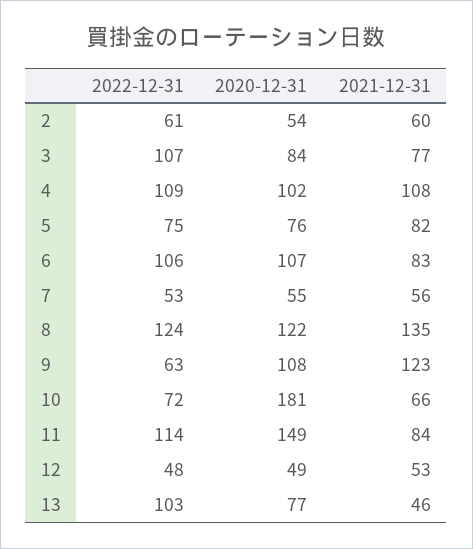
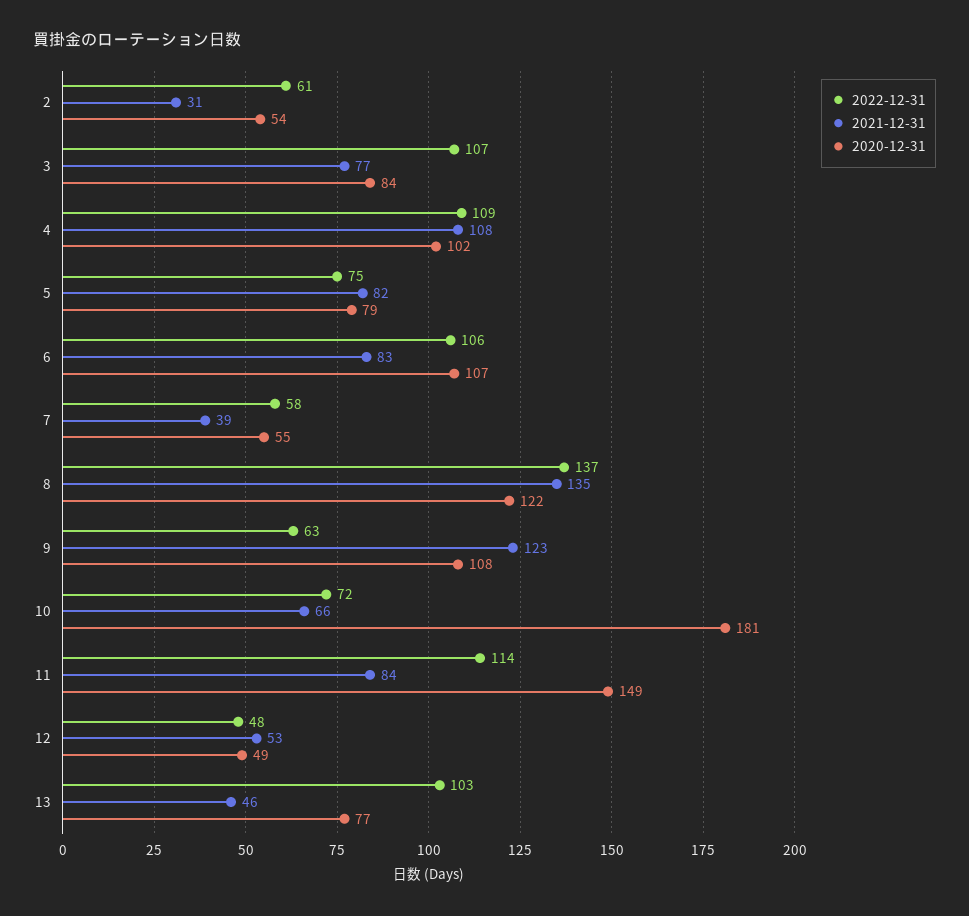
  {
    "2022-12-31": {
      "2": 61,
      "3": 107,
      "4": 109,
      "5": 75,
      "6": 106,
-     "7": 53,
+     "7": 58,
-     "8": 124,
+     "8": 137,
      "9": 63,
      "10": 72,
      "11": 114,
      "12": 48,
      "13": 103
    },
    "2020-12-31": {
      "2": 54,
      "3": 84,
      "4": 102,
-     "5": 76,
+     "5": 79,
      "6": 107,
      "7": 55,
      "8": 122,
      "9": 108,
      "10": 181,
      "11": 149,
      "12": 49,
      "13": 77
    },
    "2021-12-31": {
-     "2": 60,
+     "2": 31,
      "3": 77,
      "4": 108,
      "5": 82,
      "6": 83,
-     "7": 56,
+     "7": 39,
      "8": 135,
      "9": 123,
      "10": 66,
      "11": 84,
      "12": 53,
      "13": 46
    }
  }

